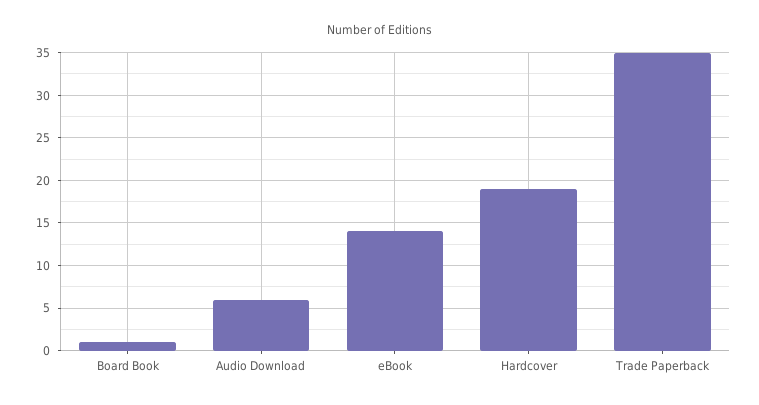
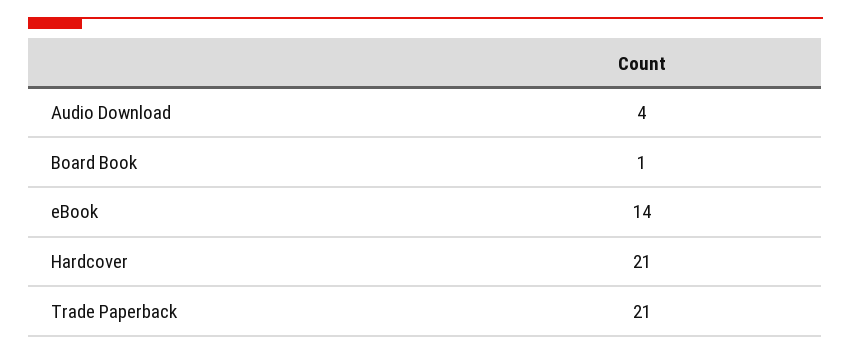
  {
    "Board Book": 1,
-   "Audio Download": 6,
+   "Audio Download": 4,
    "eBook": 14,
-   "Hardcover": 19,
+   "Hardcover": 21,
-   "Trade Paperback": 35
+   "Trade Paperback": 21
  }

